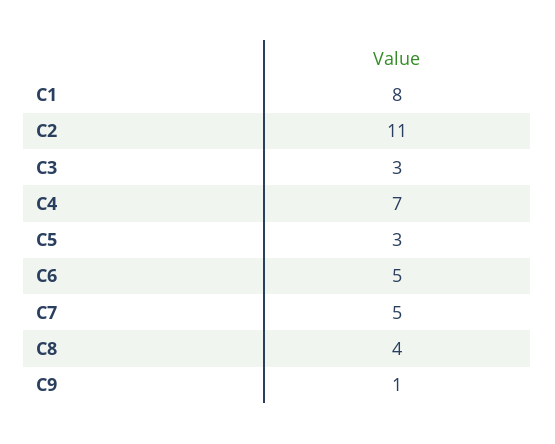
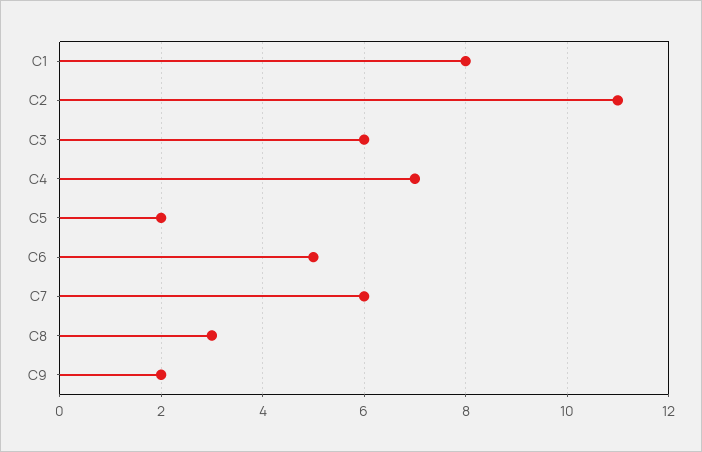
  {
    "C1": 8,
    "C2": 11,
-   "C3": 3,
+   "C3": 6,
    "C4": 7,
-   "C5": 3,
+   "C5": 2,
    "C6": 5,
-   "C7": 5,
+   "C7": 6,
-   "C8": 4,
+   "C8": 3,
-   "C9": 1
+   "C9": 2
  }

